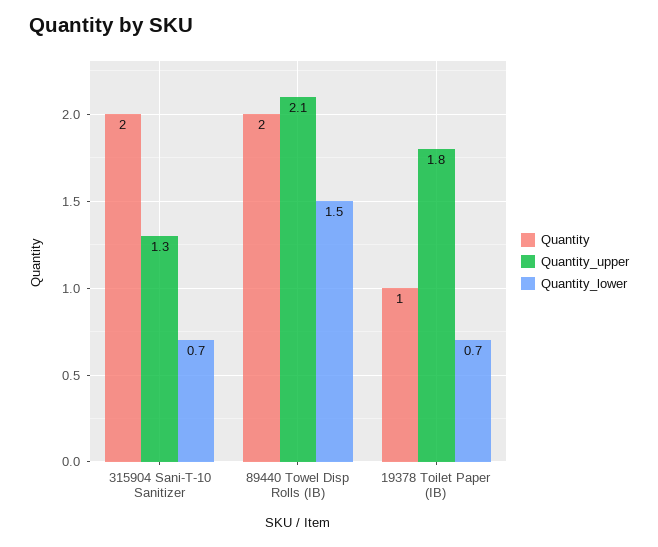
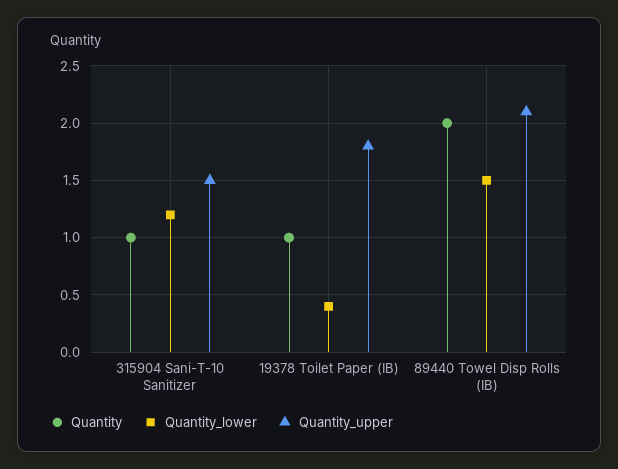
  {
    "Quantity": {
-     "315904 Sani-T-10 Sanitizer": 2,
+     "315904 Sani-T-10 Sanitizer": 1,
      "89440 Towel Disp Rolls (IB)": 2,
      "19378 Toilet Paper (IB)": 1
    },
    "Quantity_upper": {
-     "315904 Sani-T-10 Sanitizer": 1.3,
+     "315904 Sani-T-10 Sanitizer": 1.5,
      "89440 Towel Disp Rolls (IB)": 2.1,
      "19378 Toilet Paper (IB)": 1.8
    },
    "Quantity_lower": {
-     "315904 Sani-T-10 Sanitizer": 0.7,
+     "315904 Sani-T-10 Sanitizer": 1.2,
      "89440 Towel Disp Rolls (IB)": 1.5,
-     "19378 Toilet Paper (IB)": 0.7
+     "19378 Toilet Paper (IB)": 0.4
    }
  }

